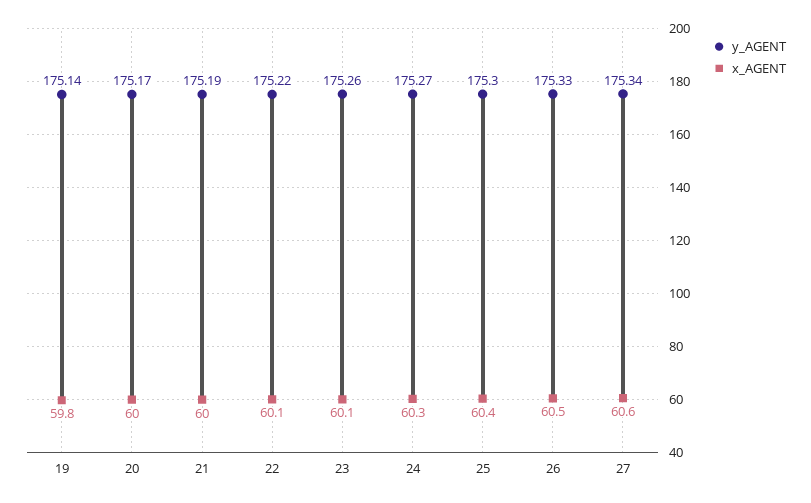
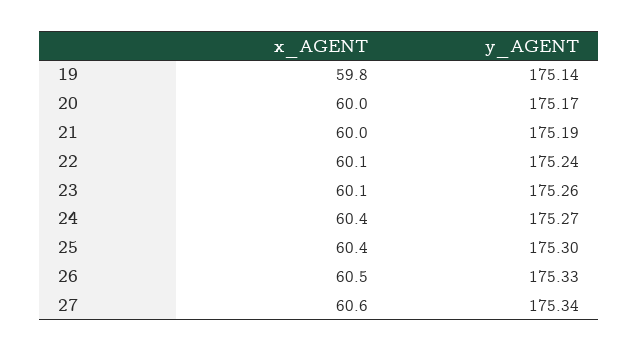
  {
    "y_AGENT": {
      "19": 175.14,
      "20": 175.17,
      "21": 175.19,
-     "22": 175.22,
+     "22": 175.24,
      "23": 175.26,
      "24": 175.27,
      "25": 175.3,
      "26": 175.33,
      "27": 175.34
    },
    "x_AGENT": {
      "19": 59.8,
      "20": 60,
      "21": 60,
      "22": 60.1,
      "23": 60.1,
-     "24": 60.3,
+     "24": 60.4,
      "25": 60.4,
      "26": 60.5,
      "27": 60.6
    }
  }

